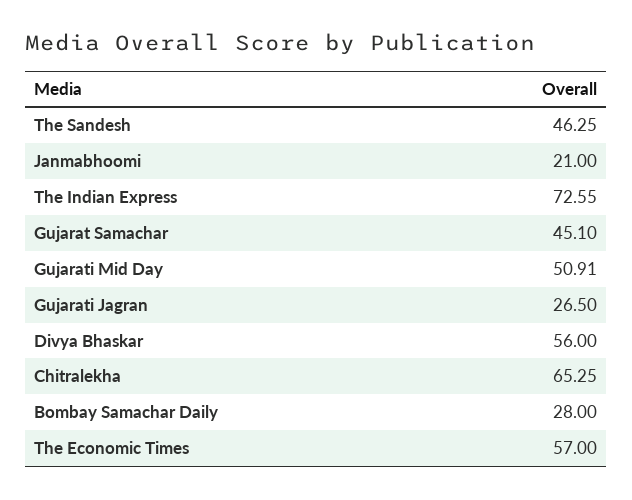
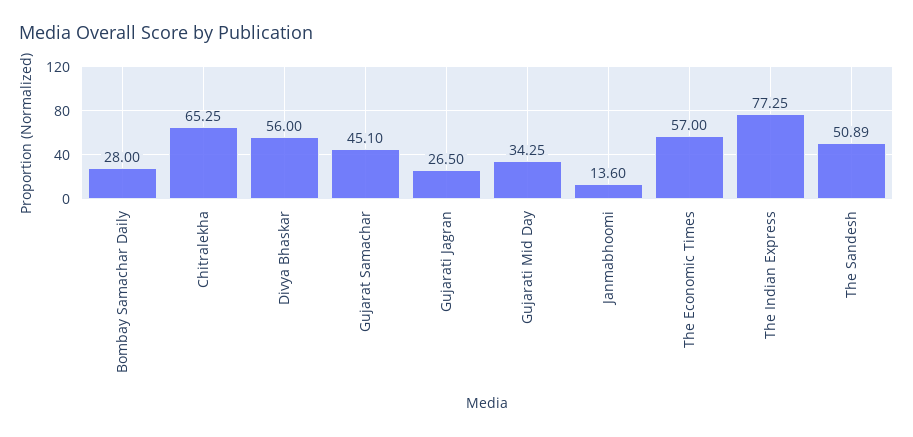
  {
-   "The Sandesh": 46.25,
+   "The Sandesh": 50.89,
-   "Janmabhoomi": 21,
+   "Janmabhoomi": 13.6,
-   "The Indian Express": 72.55,
+   "The Indian Express": 77.25,
    "Gujarat Samachar": 45.1,
-   "Gujarati Mid Day": 50.91,
+   "Gujarati Mid Day": 34.25,
    "Gujarati Jagran": 26.5,
    "Divya Bhaskar": 56,
    "Chitralekha": 65.25,
    "Bombay Samachar Daily": 28,
    "The Economic Times": 57
  }

